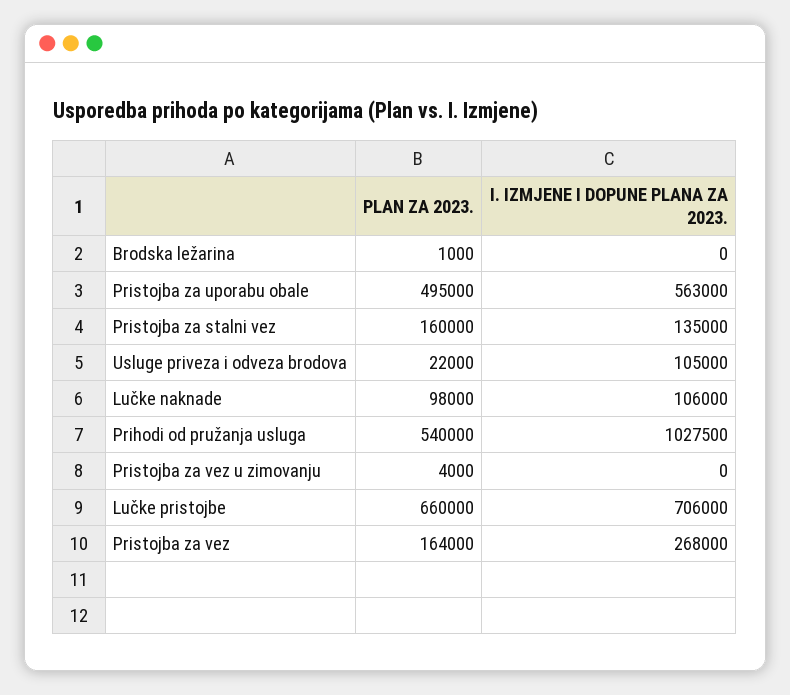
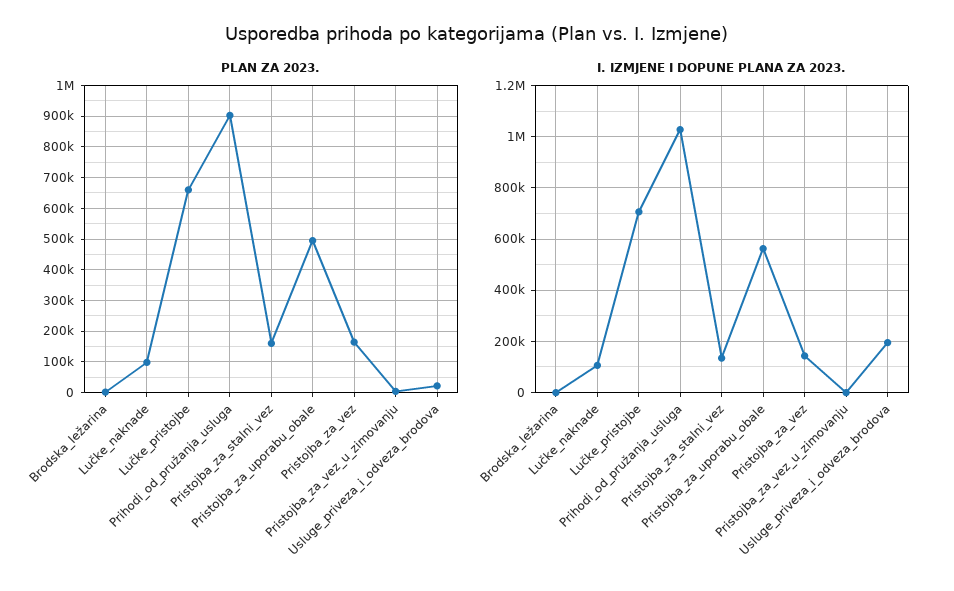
  {
    "PLAN ZA 2023.": {
      "Brodska ležarina": 1000,
      "Pristojba za uporabu obale": 495000,
      "Pristojba za stalni vez": 160000,
      "Usluge priveza i odveza brodova": 22000,
      "Lučke naknade": 98000,
-     "Prihodi od pružanja usluga": 540000,
+     "Prihodi od pružanja usluga": 900000,
      "Pristojba za vez u zimovanju": 4000,
      "Lučke pristojbe": 660000,
      "Pristojba za vez": 164000
    },
    "I. IZMJENE I DOPUNE PLANA ZA 2023.": {
      "Brodska ležarina": 0,
      "Pristojba za uporabu obale": 563000,
      "Pristojba za stalni vez": 135000,
-     "Usluge priveza i odveza brodova": 105000,
+     "Usluge priveza i odveza brodova": 200000,
      "Lučke naknade": 106000,
      "Prihodi od pružanja usluga": 1027500,
      "Pristojba za vez u zimovanju": 0,
      "Lučke pristojbe": 706000,
-     "Pristojba za vez": 268000
+     "Pristojba za vez": 150000
    }
  }

